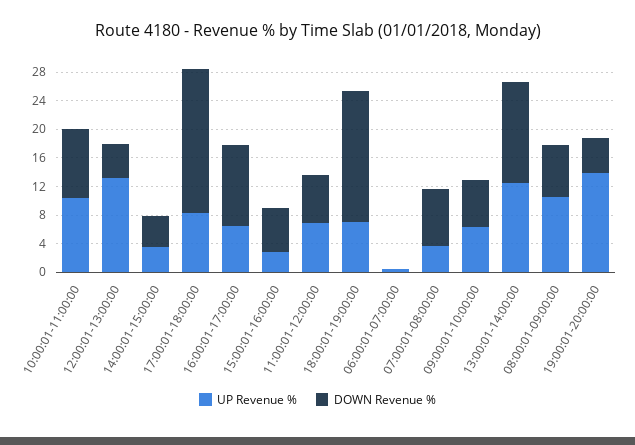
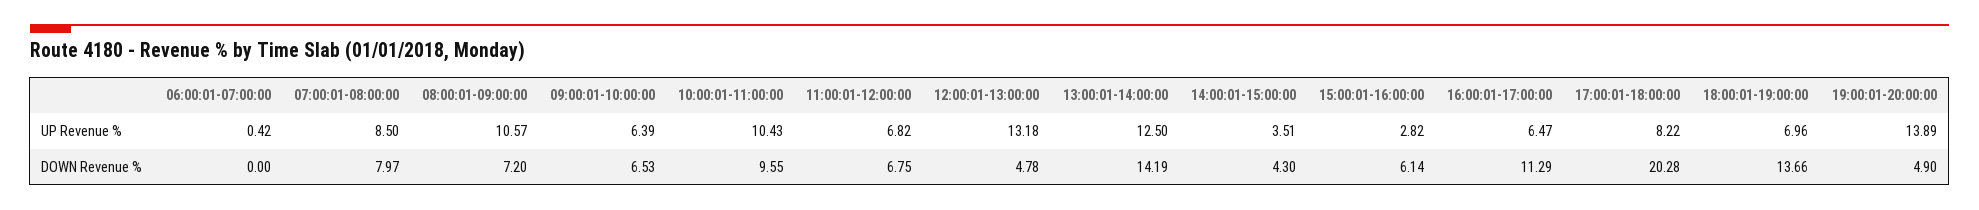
  {
    "UP Revenue %": {
      "10:00:01-11:00:00": 10.43,
      "12:00:01-13:00:00": 13.18,
      "14:00:01-15:00:00": 3.51,
      "17:00:01-18:00:00": 8.22,
      "16:00:01-17:00:00": 6.47,
      "15:00:01-16:00:00": 2.82,
      "11:00:01-12:00:00": 6.82,
      "18:00:01-19:00:00": 6.96,
      "06:00:01-07:00:00": 0.42,
-     "07:00:01-08:00:00": 4,
+     "07:00:01-08:00:00": 8.5,
      "09:00:01-10:00:00": 6.39,
      "13:00:01-14:00:00": 12.5,
      "08:00:01-09:00:00": 10.57,
      "19:00:01-20:00:00": 13.89
    },
    "DOWN Revenue %": {
      "10:00:01-11:00:00": 9.55,
      "12:00:01-13:00:00": 4.78,
      "14:00:01-15:00:00": 4.3,
      "17:00:01-18:00:00": 20.28,
      "16:00:01-17:00:00": 11.29,
      "15:00:01-16:00:00": 6.14,
      "11:00:01-12:00:00": 6.75,
-     "18:00:01-19:00:00": 18,
+     "18:00:01-19:00:00": 13.66,
      "06:00:01-07:00:00": 0,
      "07:00:01-08:00:00": 7.97,
      "09:00:01-10:00:00": 6.53,
      "13:00:01-14:00:00": 14.19,
      "08:00:01-09:00:00": 7.2,
      "19:00:01-20:00:00": 4.9
    }
  }

